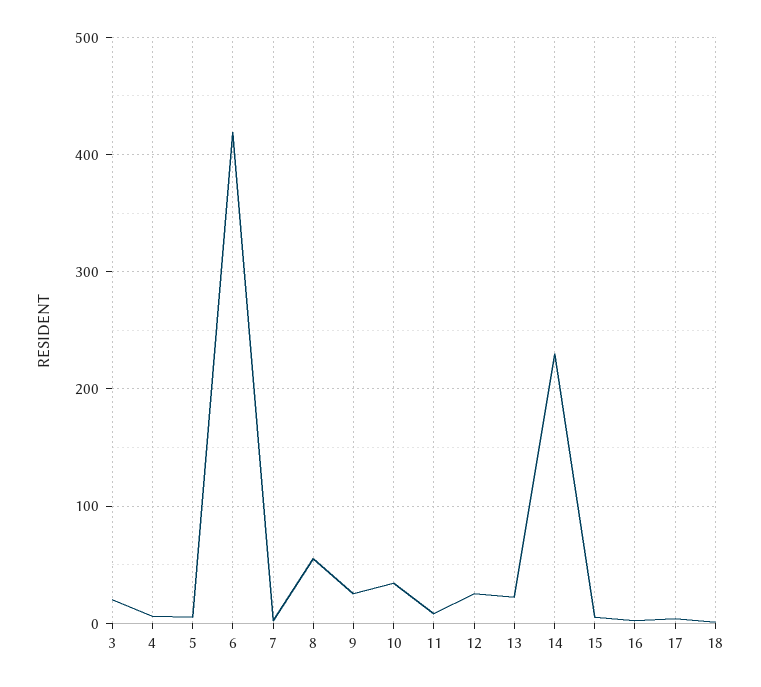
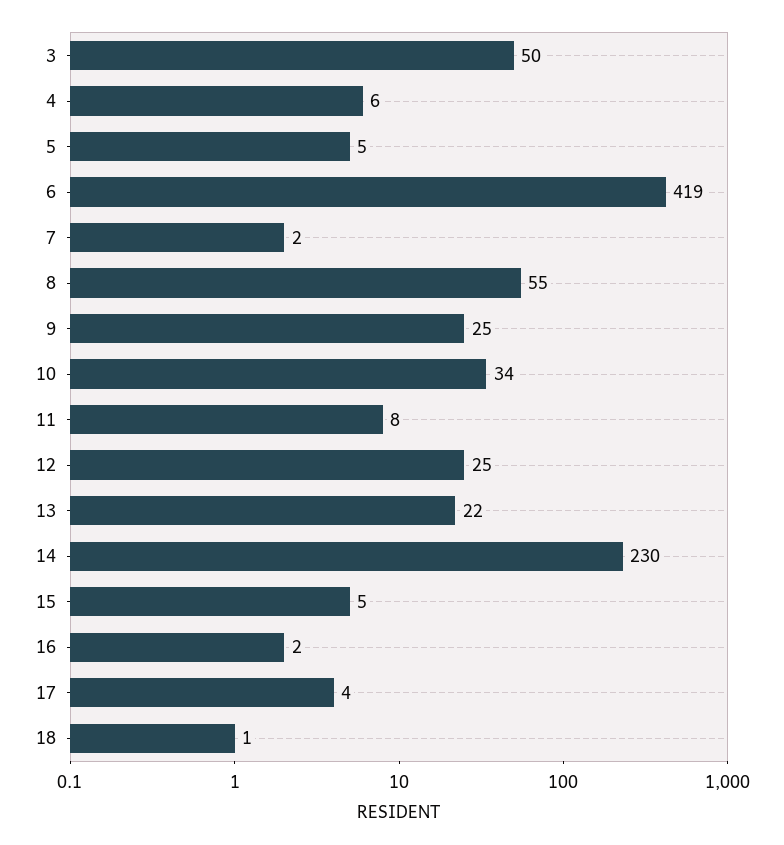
  {
-   "3": 20,
+   "3": 50,
    "4": 6,
    "5": 5,
    "6": 419,
    "7": 2,
    "8": 55,
    "9": 25,
    "10": 34,
    "11": 8,
    "12": 25,
    "13": 22,
    "14": 230,
    "15": 5,
    "16": 2,
    "17": 4,
    "18": 1
  }

